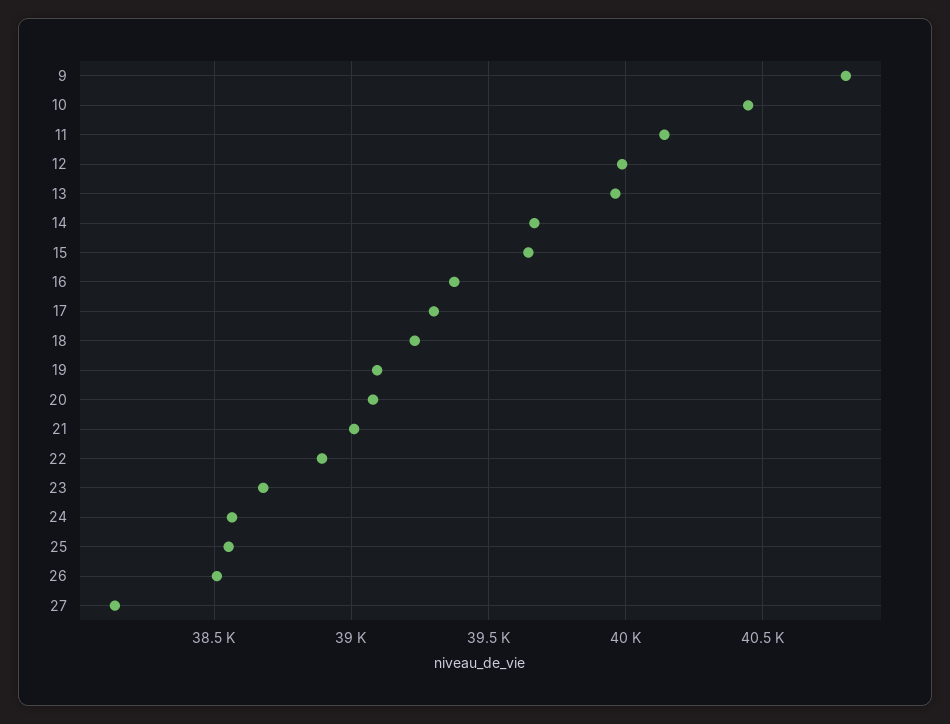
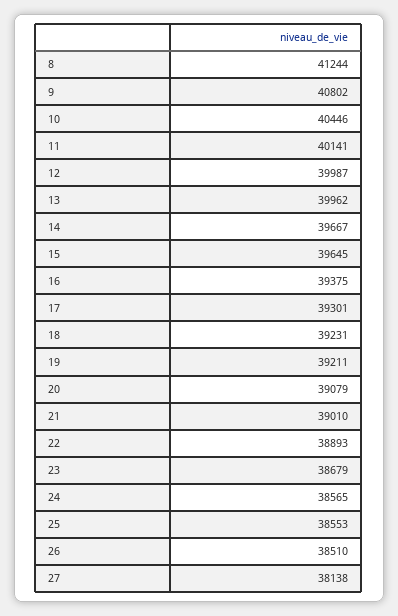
  {
    "9": 40802,
    "10": 40446,
    "11": 40141,
    "12": 39987,
    "13": 39962,
    "14": 39667,
    "15": 39645,
    "16": 39375,
    "17": 39301,
    "18": 39231,
-   "19": 39100,
+   "19": 39211,
    "20": 39079,
    "21": 39010,
    "22": 38893,
    "23": 38679,
    "24": 38565,
    "25": 38553,
    "26": 38510,
-   "27": 38138
+   "27": 38138,
+   "8": 41244
  }

